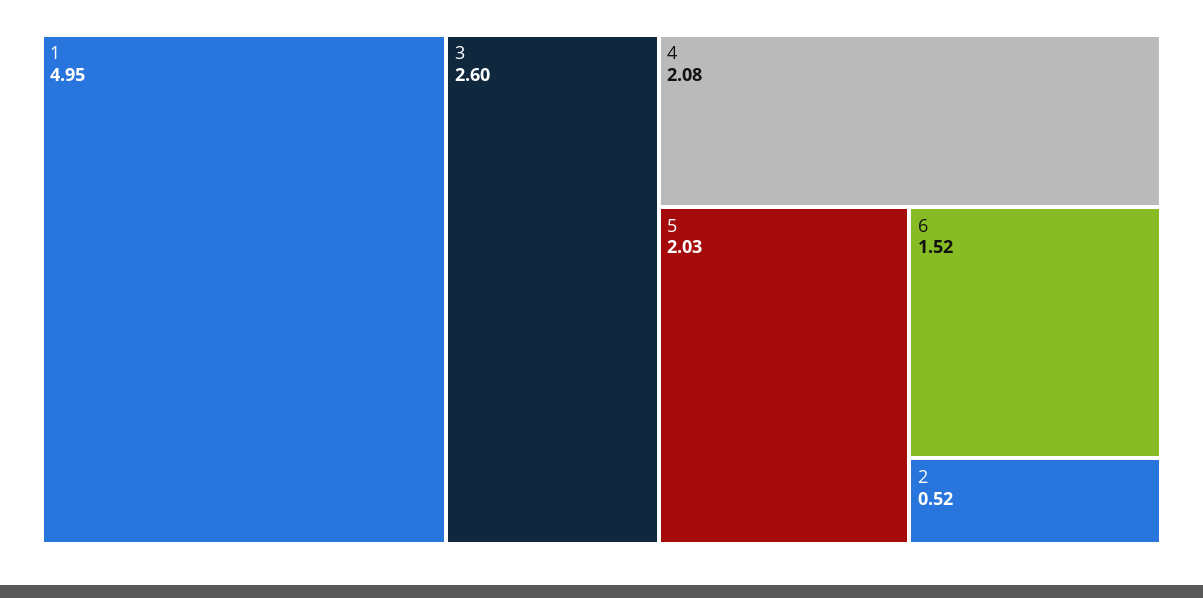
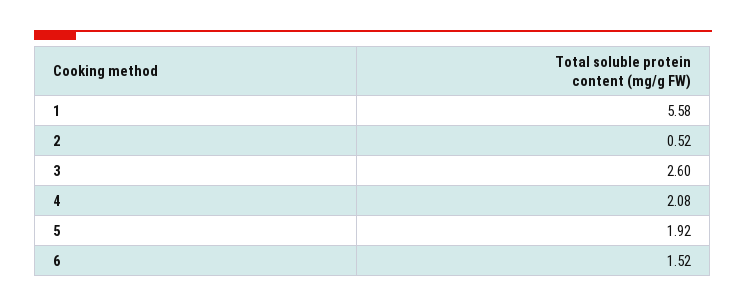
  {
-   "1": 4.95,
+   "1": 5.58,
    "3": 2.6,
    "4": 2.08,
-   "5": 2.03,
+   "5": 1.92,
    "6": 1.52,
    "2": 0.52
  }

